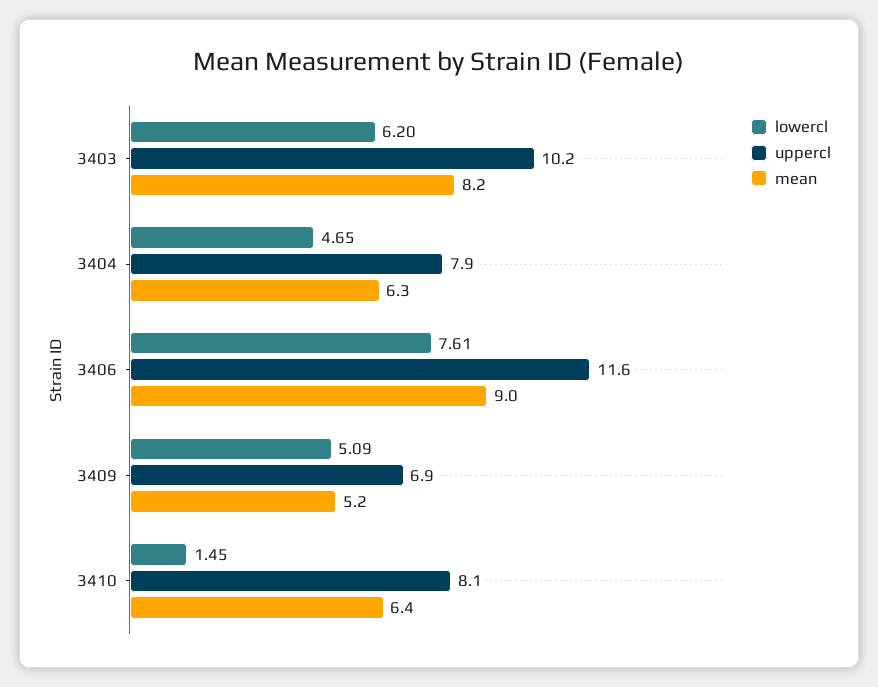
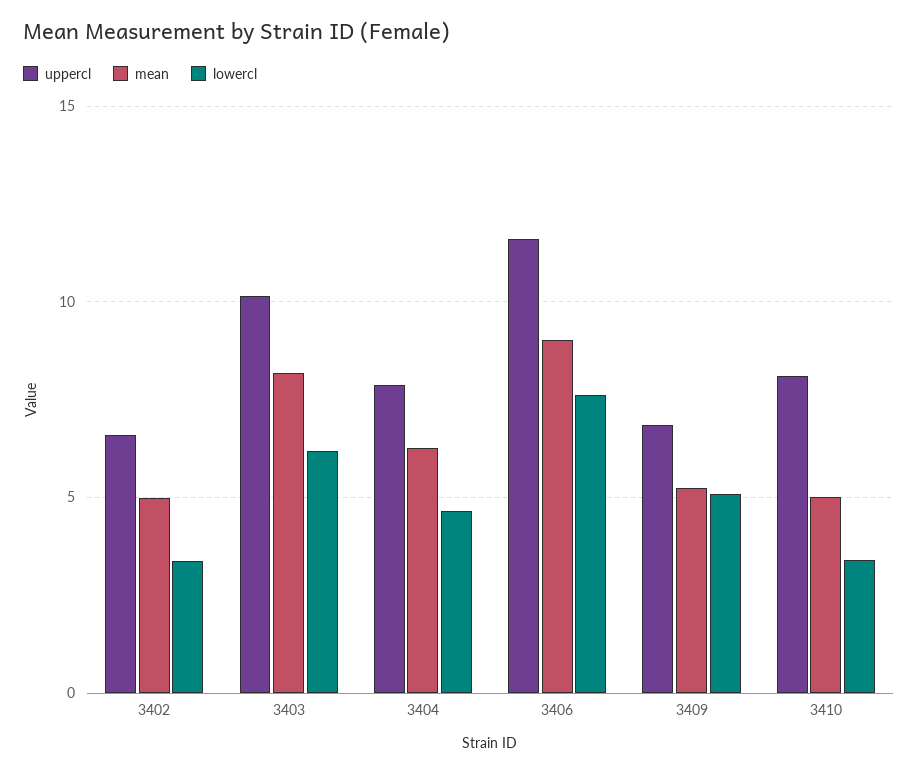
  {
    "lowercl": {
      "3403": 6.2,
      "3404": 4.65,
      "3406": 7.61,
      "3409": 5.09,
-     "3410": 1.45
+     "3410": 3.5,
+     "3402": 3.5
    },
    "uppercl": {
      "3403": 10.2,
      "3404": 7.9,
      "3406": 11.6,
      "3409": 6.9,
-     "3410": 8.1
+     "3410": 8.1,
+     "3402": 6.5
    },
    "mean": {
      "3403": 8.2,
      "3404": 6.3,
      "3406": 9,
      "3409": 5.2,
-     "3410": 6.4
+     "3410": 5,
+     "3402": 5
    }
  }

